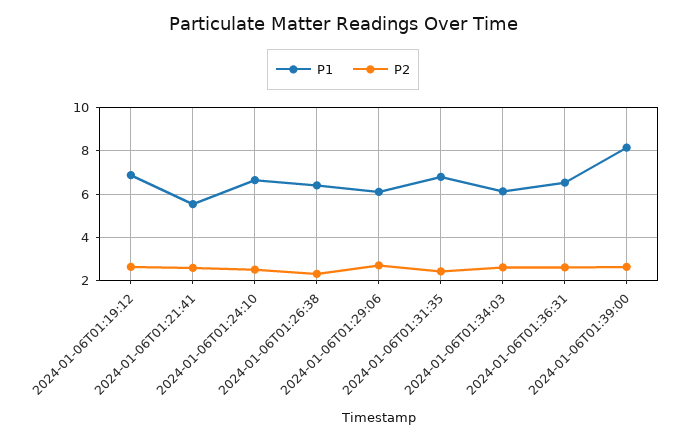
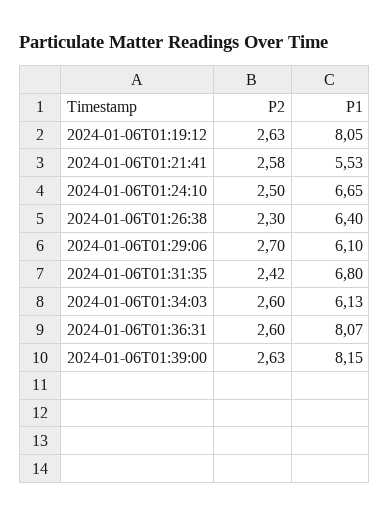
  {
    "P1": {
-     "2024-01-06T01:19:12": 7,
+     "2024-01-06T01:19:12": 8.05,
      "2024-01-06T01:21:41": 5.53,
      "2024-01-06T01:24:10": 6.65,
      "2024-01-06T01:26:38": 6.4,
      "2024-01-06T01:29:06": 6.1,
      "2024-01-06T01:31:35": 6.8,
      "2024-01-06T01:34:03": 6.13,
-     "2024-01-06T01:36:31": 6.5,
+     "2024-01-06T01:36:31": 8.07,
      "2024-01-06T01:39:00": 8.15
    },
    "P2": {
      "2024-01-06T01:19:12": 2.63,
      "2024-01-06T01:21:41": 2.58,
      "2024-01-06T01:24:10": 2.5,
      "2024-01-06T01:26:38": 2.3,
      "2024-01-06T01:29:06": 2.7,
      "2024-01-06T01:31:35": 2.42,
      "2024-01-06T01:34:03": 2.6,
      "2024-01-06T01:36:31": 2.6,
      "2024-01-06T01:39:00": 2.63
    }
  }

